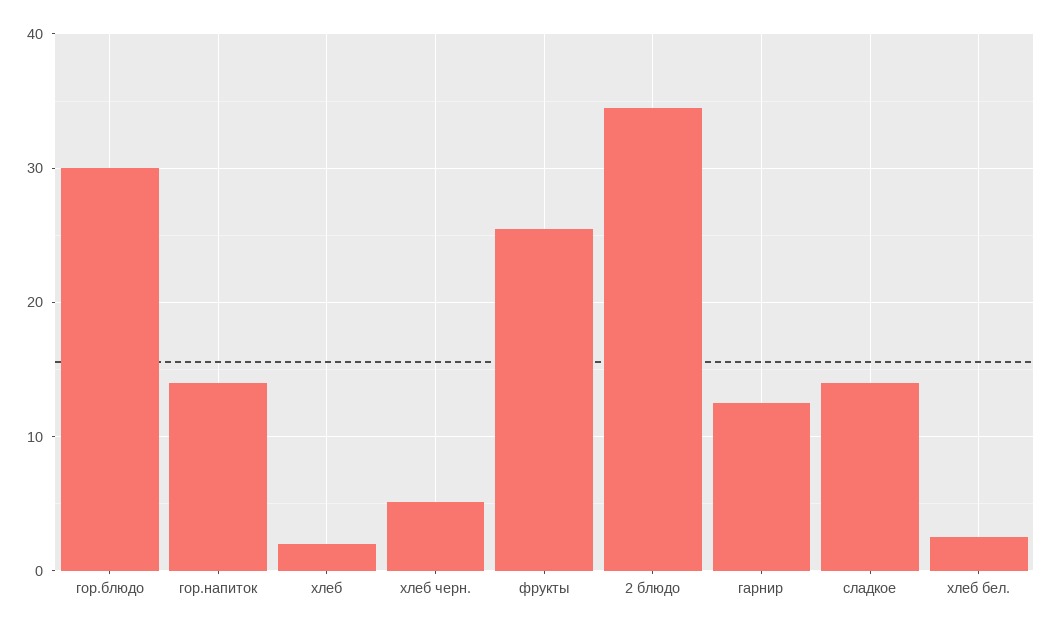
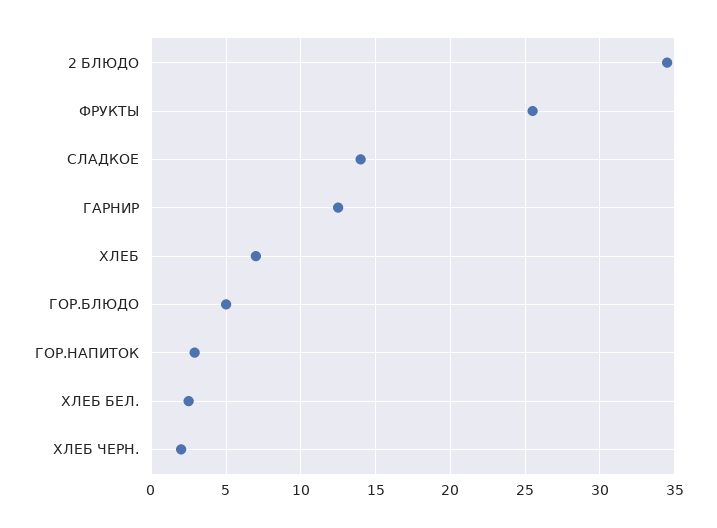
  {
-   "гор.блюдо": 30,
+   "гор.блюдо": 5,
-   "гор.напиток": 14,
+   "гор.напиток": 3,
-   "хлеб": 2,
+   "хлеб": 7,
-   "хлеб черн.": 5,
+   "хлеб черн.": 2,
    "фрукты": 25.5,
    "2 блюдо": 34.5,
    "гарнир": 12.5,
    "сладкое": 14,
    "хлеб бел.": 2.5
  }

